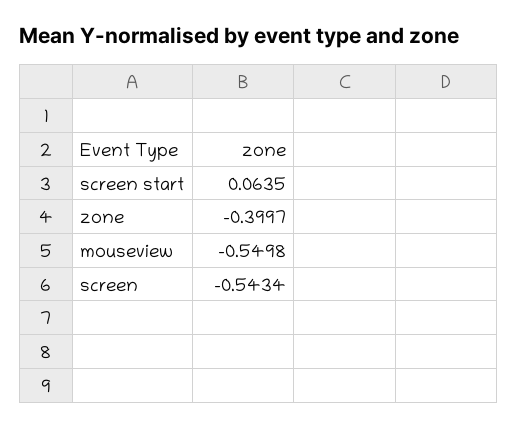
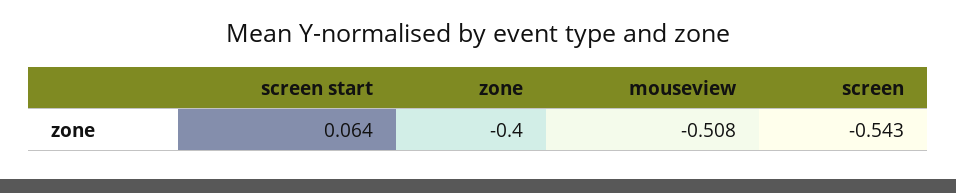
  {
    "screen start": 0.0635,
    "zone": -0.3997,
-   "mouseview": -0.5498,
+   "mouseview": -0.508,
    "screen": -0.5434
  }

